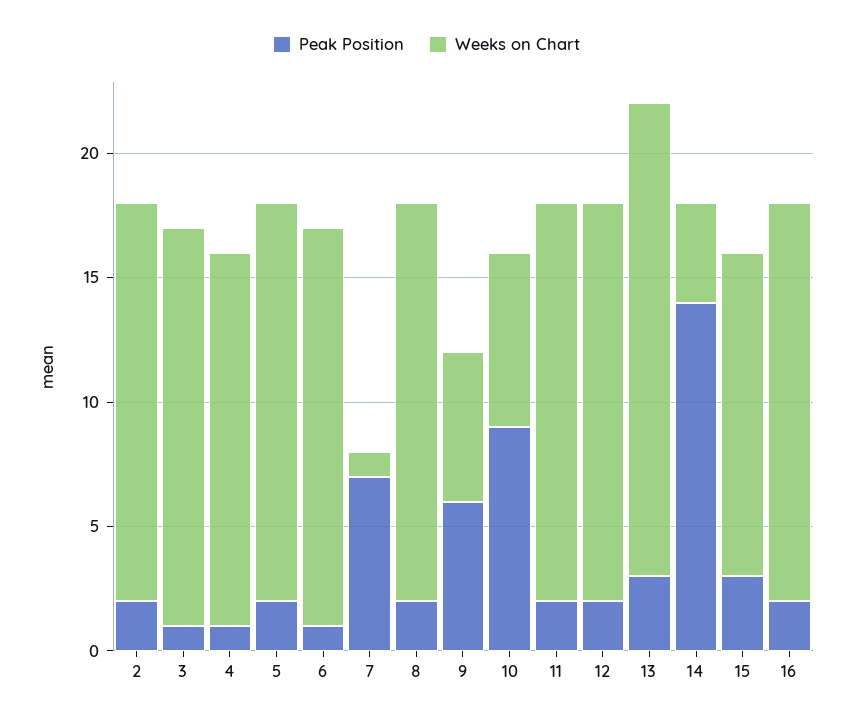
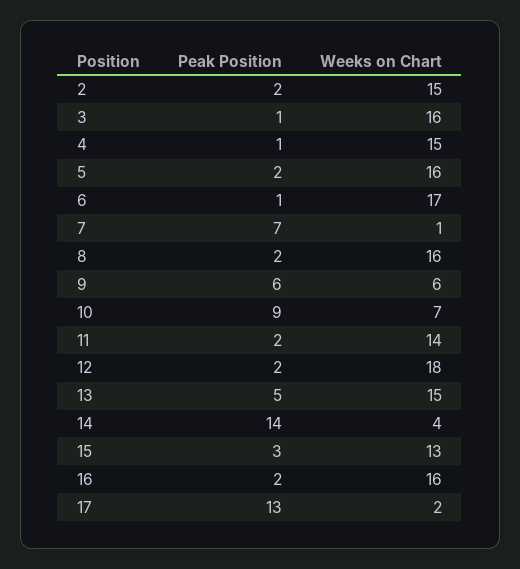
  {
    "Peak Position": {
      "2": 2,
      "3": 1,
      "4": 1,
      "5": 2,
      "6": 1,
      "7": 7,
      "8": 2,
      "9": 6,
      "10": 9,
      "11": 2,
      "12": 2,
-     "13": 3,
+     "13": 5,
      "14": 14,
      "15": 3,
-     "16": 2
+     "16": 2,
+     "17": 13
    },
    "Weeks on Chart": {
-     "2": 16,
+     "2": 15,
      "3": 16,
      "4": 15,
      "5": 16,
-     "6": 16,
+     "6": 17,
      "7": 1,
      "8": 16,
      "9": 6,
      "10": 7,
-     "11": 16,
+     "11": 14,
-     "12": 16,
+     "12": 18,
-     "13": 19,
+     "13": 15,
      "14": 4,
      "15": 13,
-     "16": 16
+     "16": 16,
+     "17": 2
    }
  }

